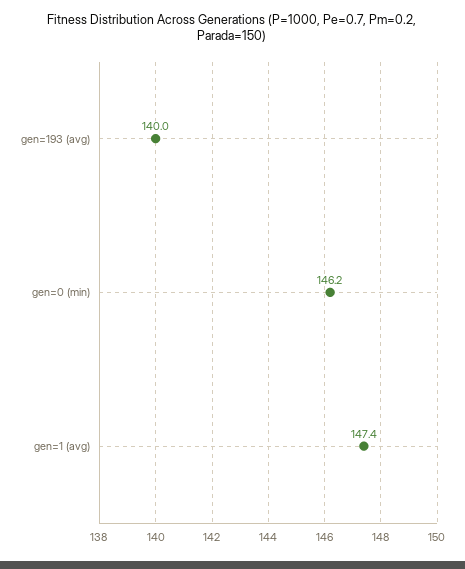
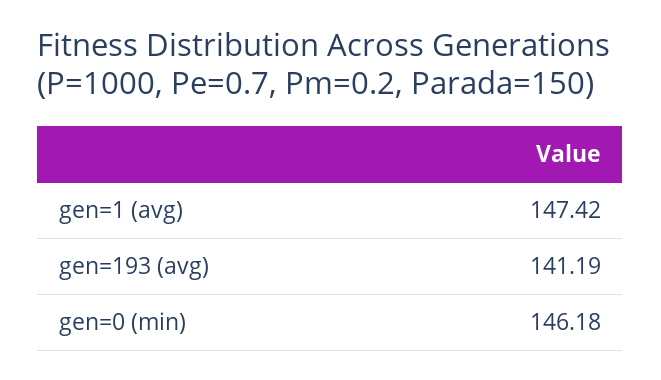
  {
-   "gen=193 (avg)": 140,
+   "gen=193 (avg)": 141.19,
    "gen=0 (min)": 146.18,
    "gen=1 (avg)": 147.42
  }

